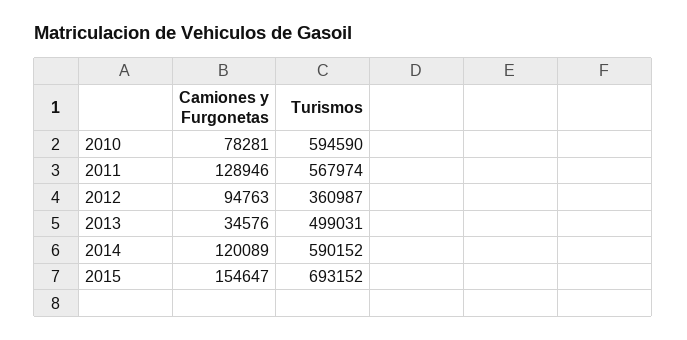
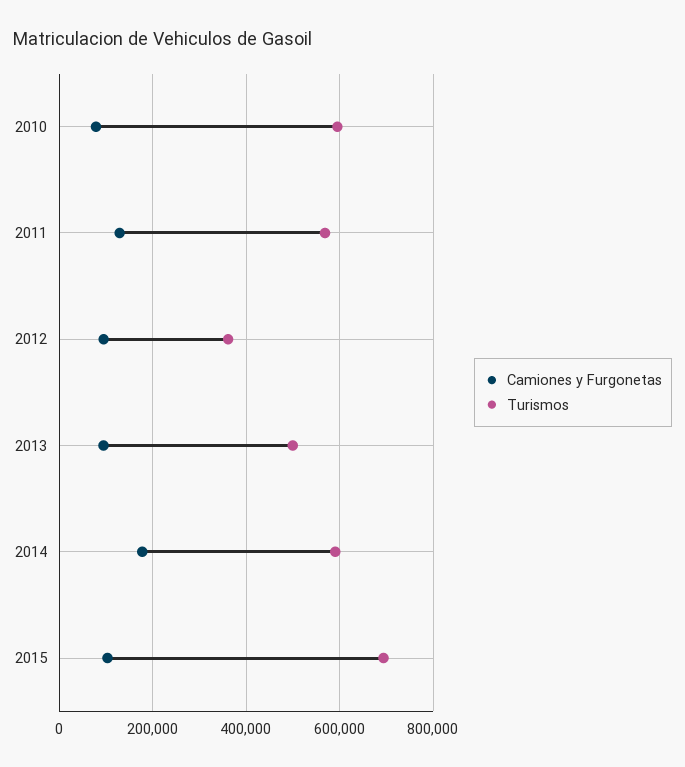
  {
    "Camiones y Furgonetas": {
      "2010": 78281,
      "2011": 128946,
      "2012": 94763,
-     "2013": 34576,
+     "2013": 100000,
-     "2014": 120089,
+     "2014": 180000,
-     "2015": 154647
+     "2015": 100000
    },
    "Turismos": {
      "2010": 594590,
      "2011": 567974,
      "2012": 360987,
      "2013": 499031,
      "2014": 590152,
      "2015": 693152
    }
  }

